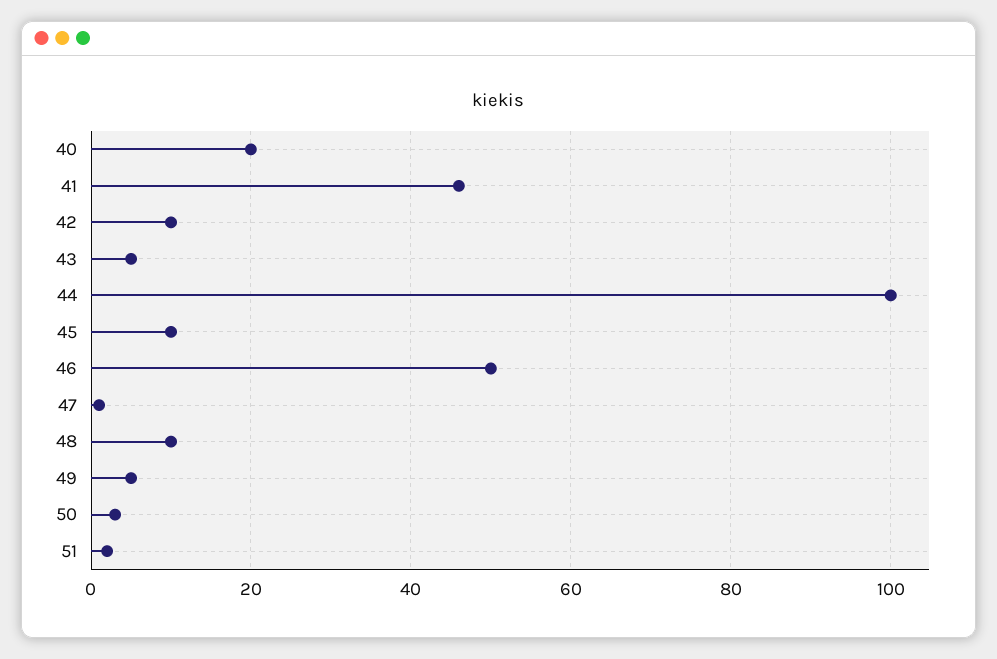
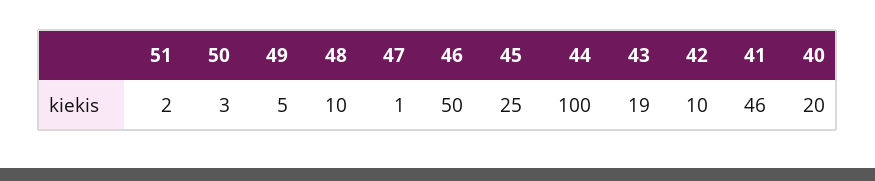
  {
    "40": 20,
    "41": 46,
    "42": 10,
-   "43": 5,
+   "43": 19,
    "44": 100,
-   "45": 10,
+   "45": 25,
    "46": 50,
    "47": 1,
    "48": 10,
    "49": 5,
    "50": 3,
    "51": 2
  }

